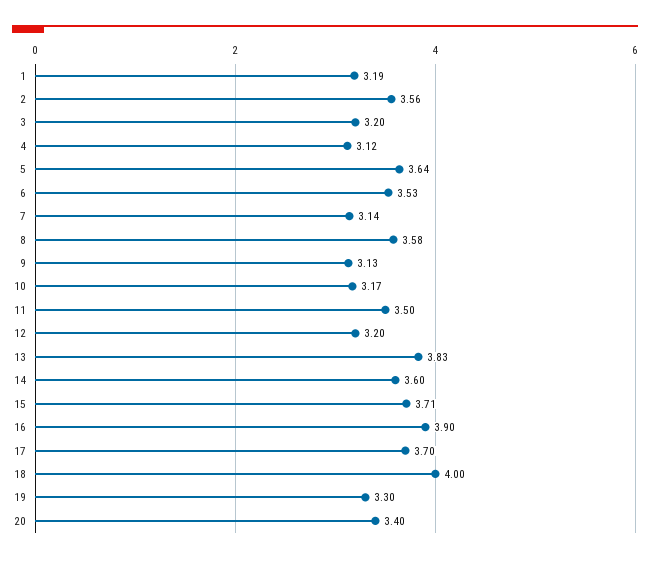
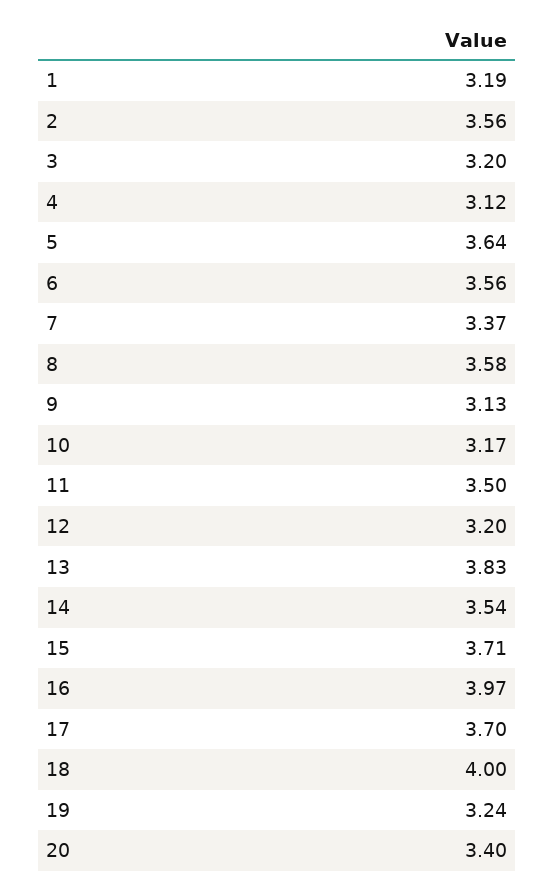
  {
    "1": 3.19,
    "2": 3.56,
    "3": 3.2,
    "4": 3.12,
    "5": 3.64,
-   "6": 3.53,
+   "6": 3.56,
-   "7": 3.14,
+   "7": 3.37,
    "8": 3.58,
    "9": 3.13,
    "10": 3.17,
    "11": 3.5,
    "12": 3.2,
    "13": 3.83,
-   "14": 3.6,
+   "14": 3.54,
    "15": 3.71,
-   "16": 3.9,
+   "16": 3.97,
    "17": 3.7,
    "18": 4,
-   "19": 3.3,
+   "19": 3.24,
    "20": 3.4
  }

